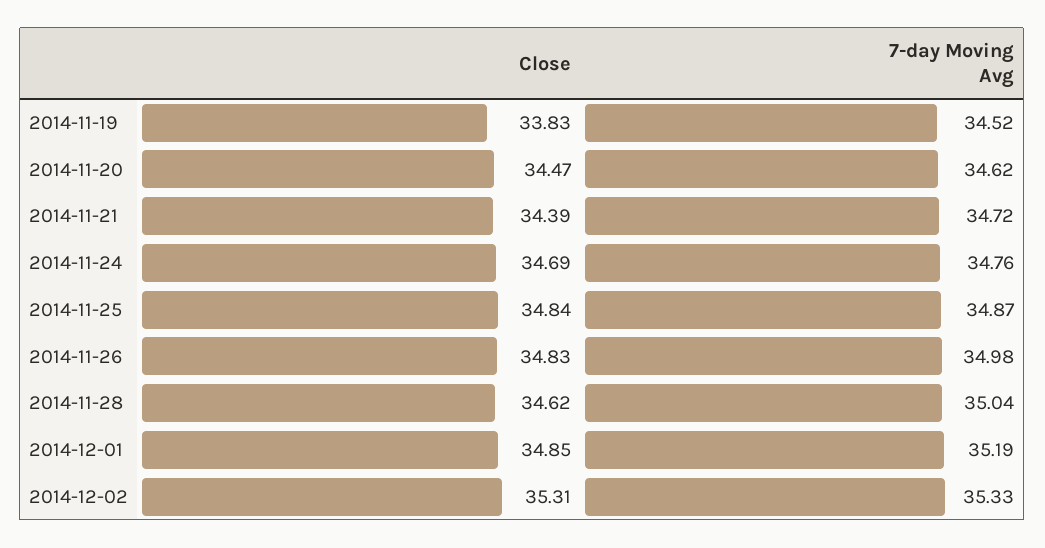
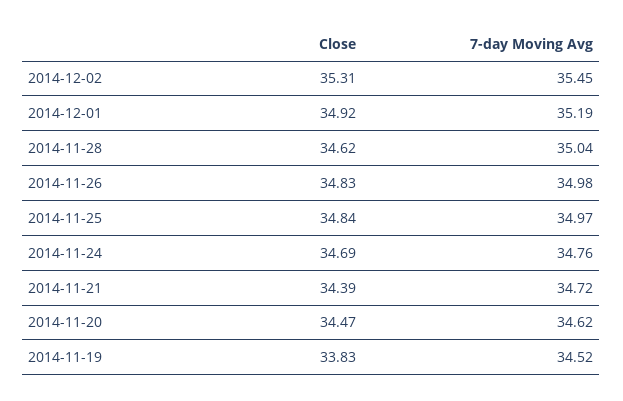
  {
    "Close": {
      "2014-11-19": 33.83,
      "2014-11-20": 34.47,
      "2014-11-21": 34.39,
      "2014-11-24": 34.69,
      "2014-11-25": 34.84,
      "2014-11-26": 34.83,
      "2014-11-28": 34.62,
-     "2014-12-01": 34.85,
+     "2014-12-01": 34.92,
      "2014-12-02": 35.31
    },
    "7-day Moving Avg": {
      "2014-11-19": 34.52,
      "2014-11-20": 34.62,
      "2014-11-21": 34.72,
      "2014-11-24": 34.76,
-     "2014-11-25": 34.87,
+     "2014-11-25": 34.97,
      "2014-11-26": 34.98,
      "2014-11-28": 35.04,
      "2014-12-01": 35.19,
-     "2014-12-02": 35.33
+     "2014-12-02": 35.45
    }
  }

